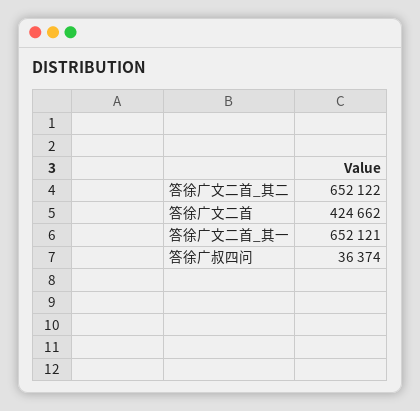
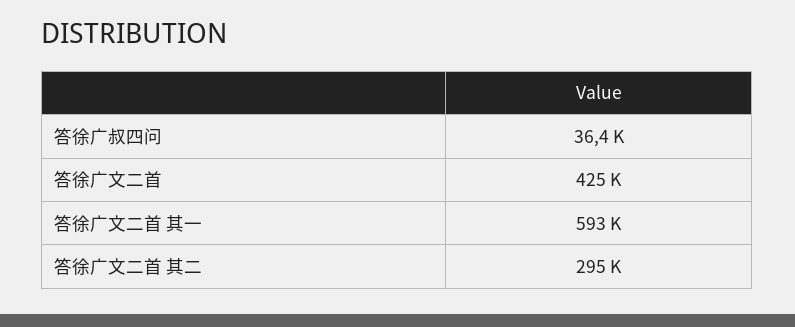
  {
-   "答徐广文二首_其二": 652122,
+   "答徐广文二首_其二": 295000,
    "答徐广文二首": 424662,
-   "答徐广文二首_其一": 652121,
+   "答徐广文二首_其一": 593000,
    "答徐广叔四问": 36374
  }

